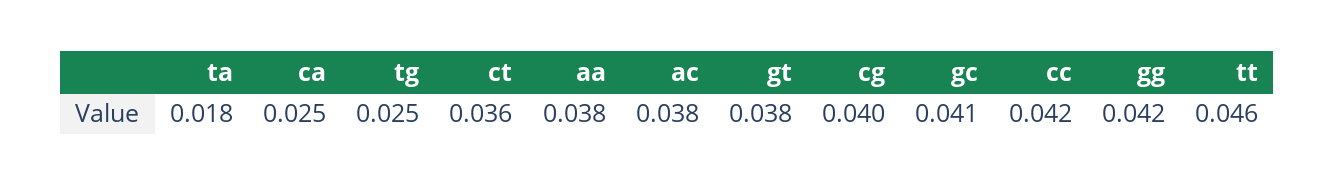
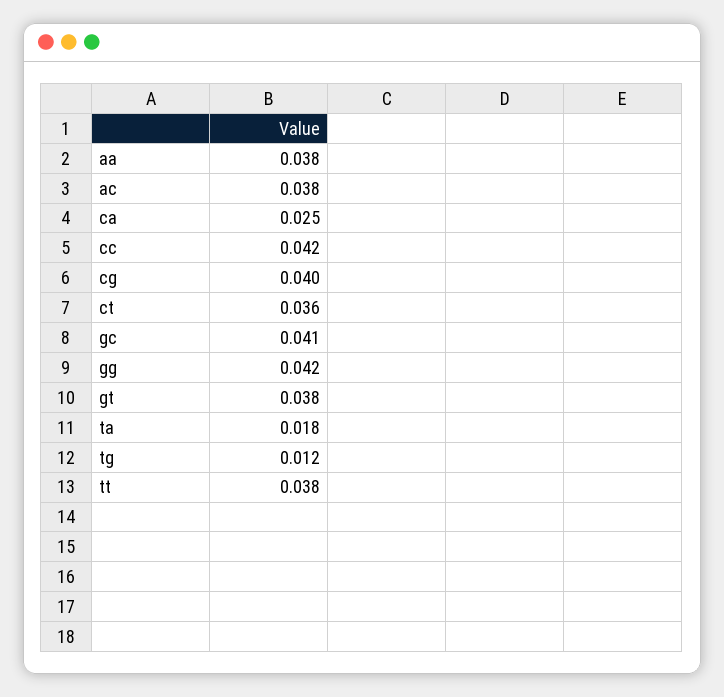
  {
    "ta": 0.018,
    "ca": 0.025,
-   "tg": 0.025,
+   "tg": 0.012,
    "ct": 0.036,
    "aa": 0.038,
    "ac": 0.038,
    "gt": 0.038,
    "cg": 0.04,
    "gc": 0.041,
    "cc": 0.042,
    "gg": 0.042,
-   "tt": 0.046
+   "tt": 0.038
  }

